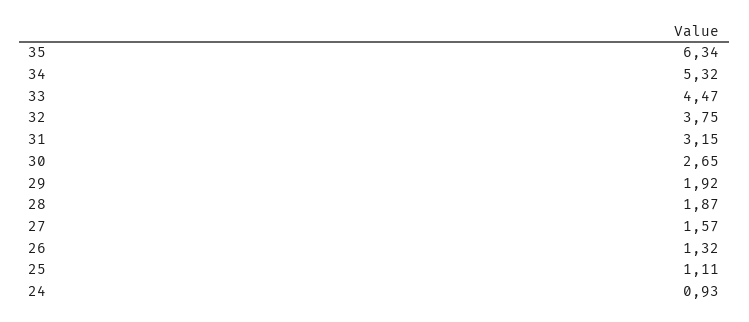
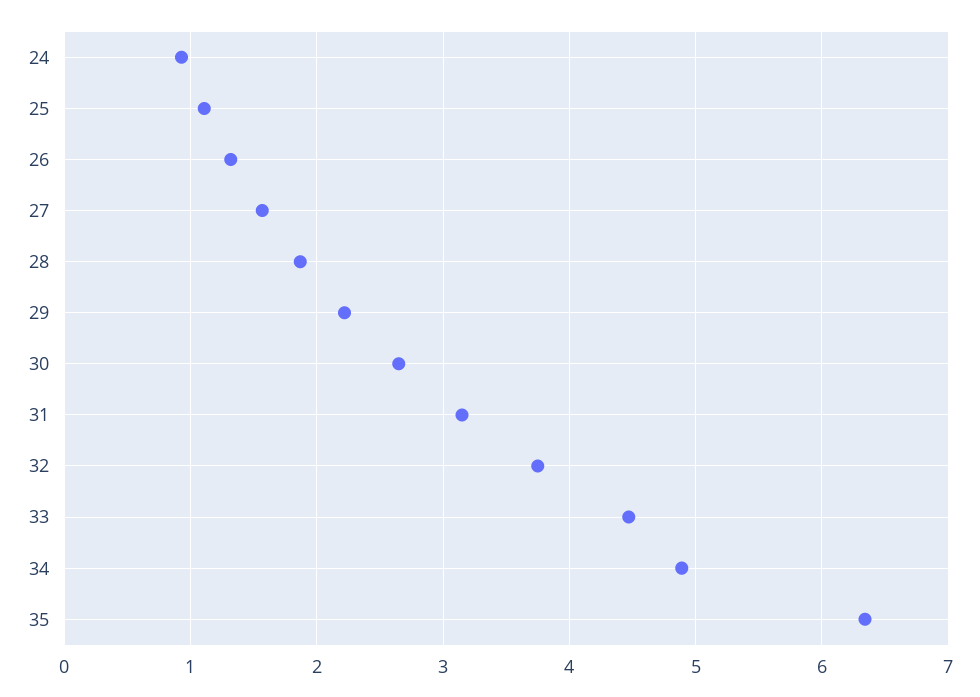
  {
    "35": 6.34,
-   "34": 5.32,
+   "34": 4.9,
    "33": 4.47,
    "32": 3.75,
    "31": 3.15,
    "30": 2.65,
-   "29": 1.92,
+   "29": 2.2,
    "28": 1.87,
    "27": 1.57,
    "26": 1.32,
    "25": 1.11,
    "24": 0.93
  }

